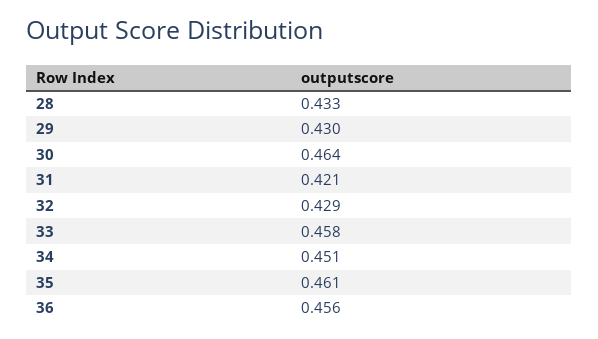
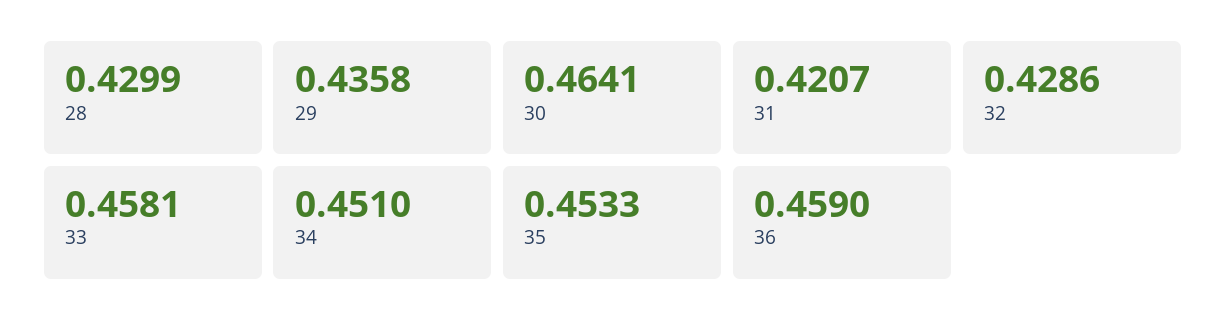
  {
-   "28": 0.433,
+   "28": 0.4299,
-   "29": 0.43,
+   "29": 0.4358,
    "30": 0.4641,
    "31": 0.4207,
    "32": 0.4286,
    "33": 0.4581,
    "34": 0.451,
-   "35": 0.461,
+   "35": 0.4533,
-   "36": 0.456
+   "36": 0.459
  }

